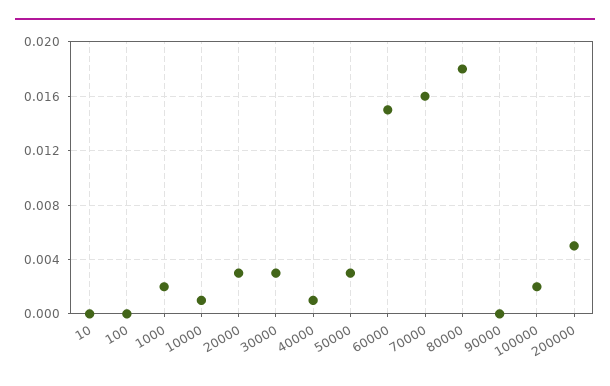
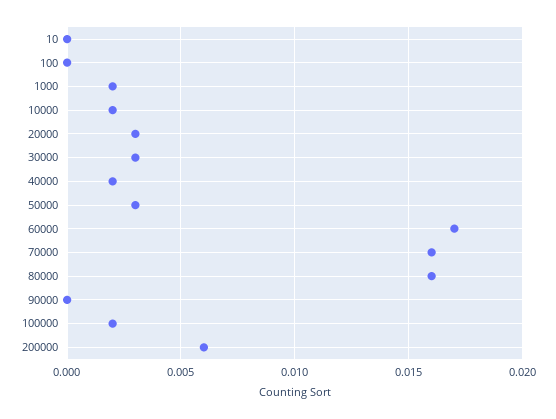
  {
    "10": 0,
    "100": 0,
    "1000": 0.002,
-   "10000": 0.001,
+   "10000": 0.002,
    "20000": 0.003,
    "30000": 0.003,
-   "40000": 0.001,
+   "40000": 0.002,
    "50000": 0.003,
-   "60000": 0.015,
+   "60000": 0.017,
    "70000": 0.016,
-   "80000": 0.018,
+   "80000": 0.016,
    "90000": 0,
    "100000": 0.002,
-   "200000": 0.005
+   "200000": 0.006
  }

